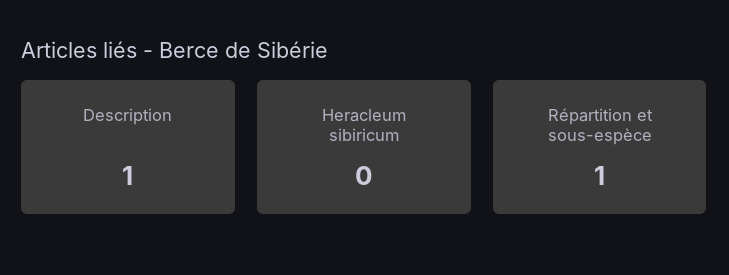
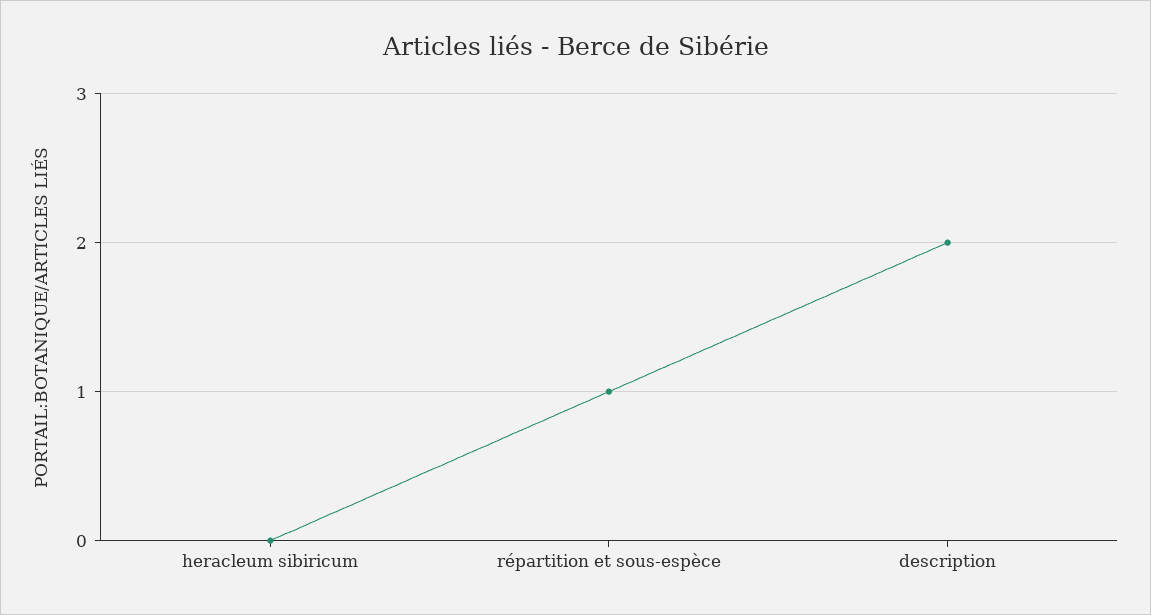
  {
-   "Description": 1,
+   "Description": 2,
    "Heracleum sibiricum": 0,
    "Répartition et sous-espèce": 1
  }

